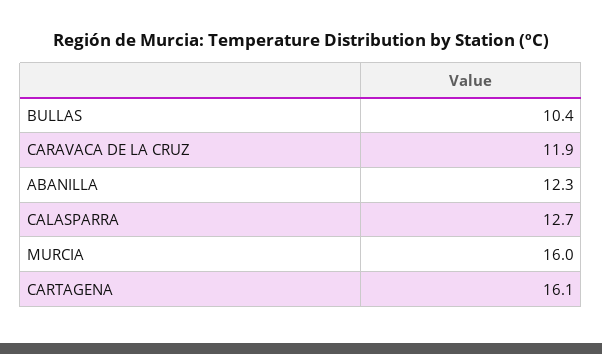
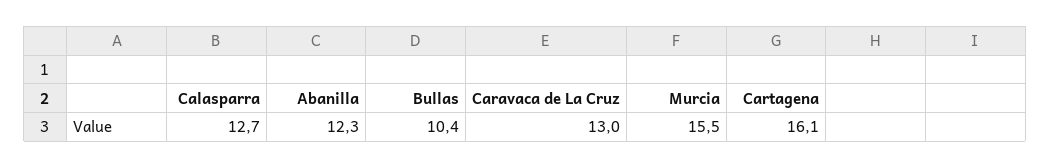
  {
    "BULLAS": 10.4,
-   "CARAVACA DE LA CRUZ": 11.9,
+   "CARAVACA DE LA CRUZ": 13,
    "ABANILLA": 12.3,
    "CALASPARRA": 12.7,
-   "MURCIA": 16,
+   "MURCIA": 15.5,
    "CARTAGENA": 16.1
  }

